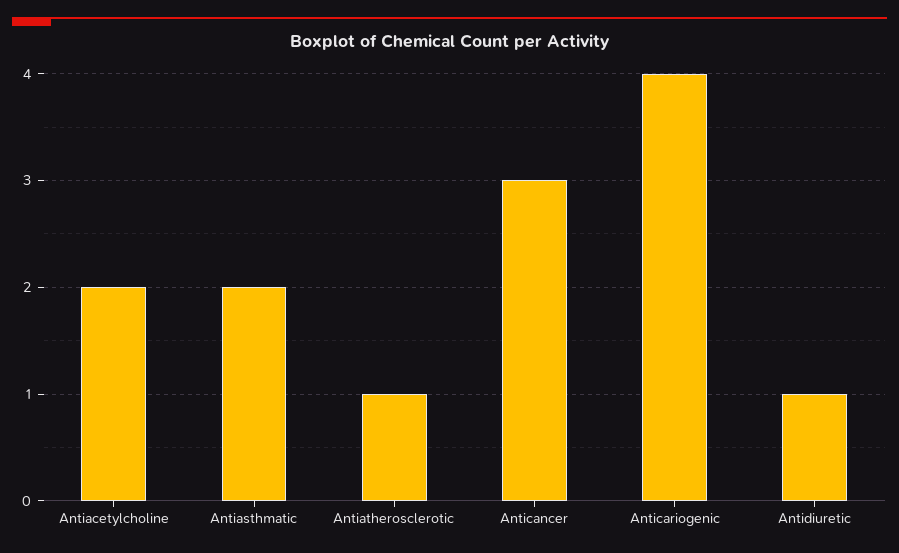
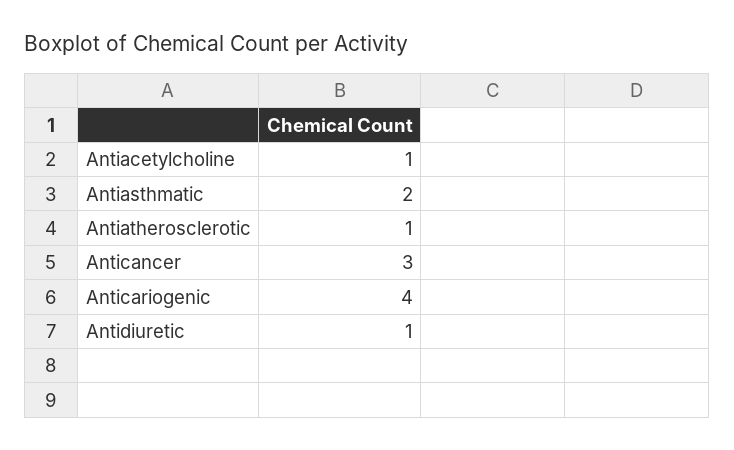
  {
-   "Antiacetylcholine": 2,
+   "Antiacetylcholine": 1,
    "Antiasthmatic": 2,
    "Antiatherosclerotic": 1,
    "Anticancer": 3,
    "Anticariogenic": 4,
    "Antidiuretic": 1
  }

